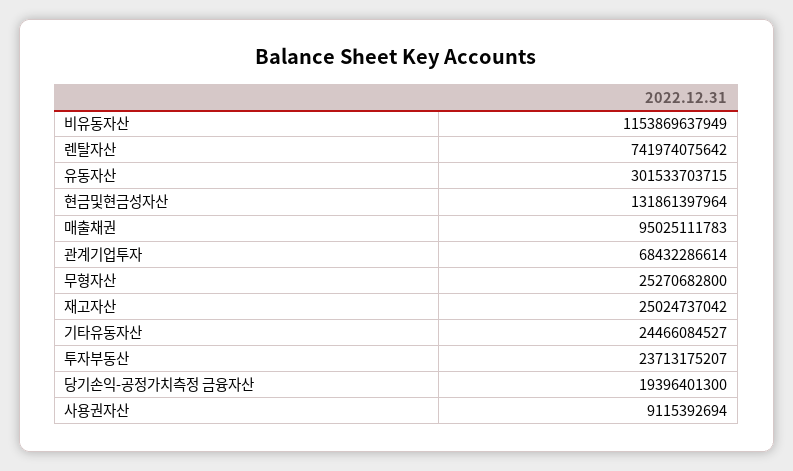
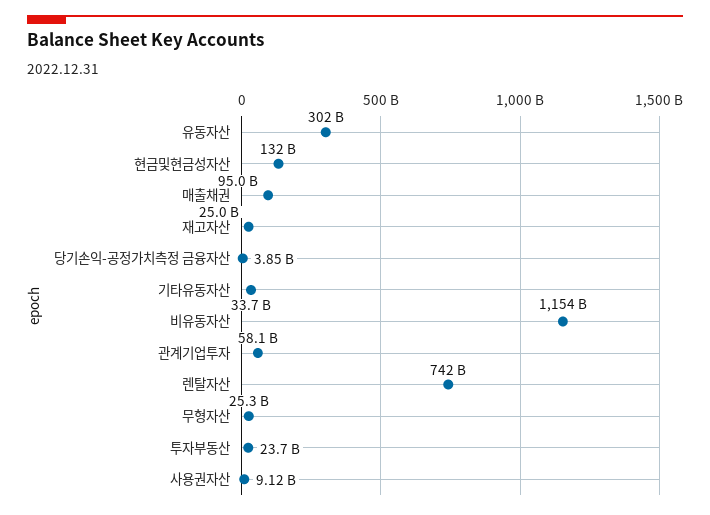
  {
    "비유동자산": 1153869637949,
    "렌탈자산": 741974075642,
    "유동자산": 301533703715,
    "현금및현금성자산": 131861397964,
    "매출채권": 95025111783,
-   "관계기업투자": 68432286614,
+   "관계기업투자": 58100000000,
    "무형자산": 25270682800,
    "재고자산": 25024737042,
-   "기타유동자산": 24466084527,
+   "기타유동자산": 33700000000,
    "투자부동산": 23713175207,
-   "당기손익-공정가치측정 금융자산": 19396401300,
+   "당기손익-공정가치측정 금융자산": 3850000000,
    "사용권자산": 9115392694
  }

